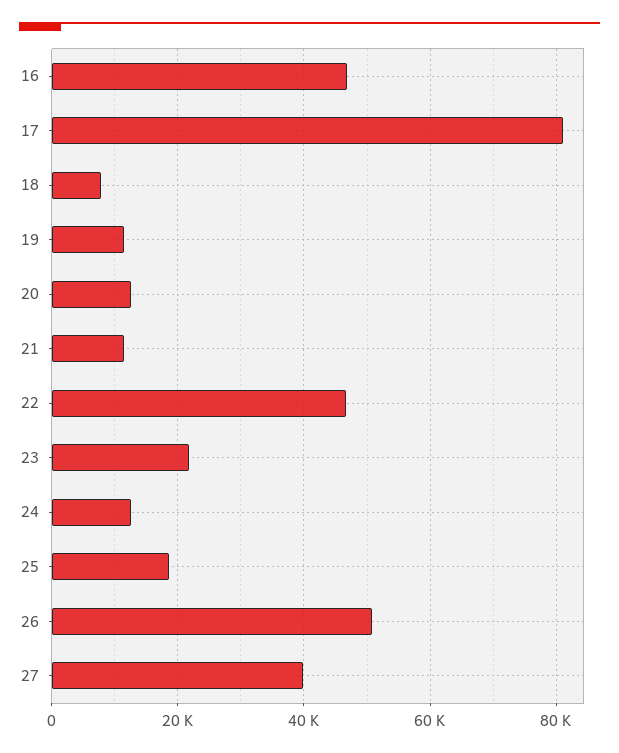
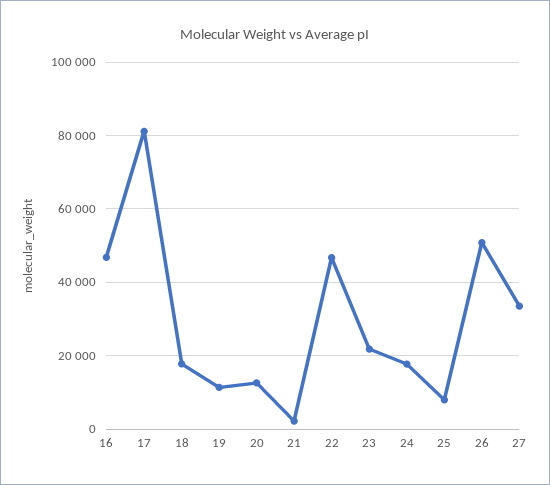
  {
    "16": 46000,
    "17": 82000,
-   "18": 8000,
+   "18": 18000,
    "19": 12000,
    "20": 12000,
-   "21": 12000,
+   "21": 2000,
    "22": 46000,
    "23": 22000,
-   "24": 12000,
+   "24": 18000,
-   "25": 18000,
+   "25": 8000,
    "26": 50000,
-   "27": 40000
+   "27": 34000
  }

